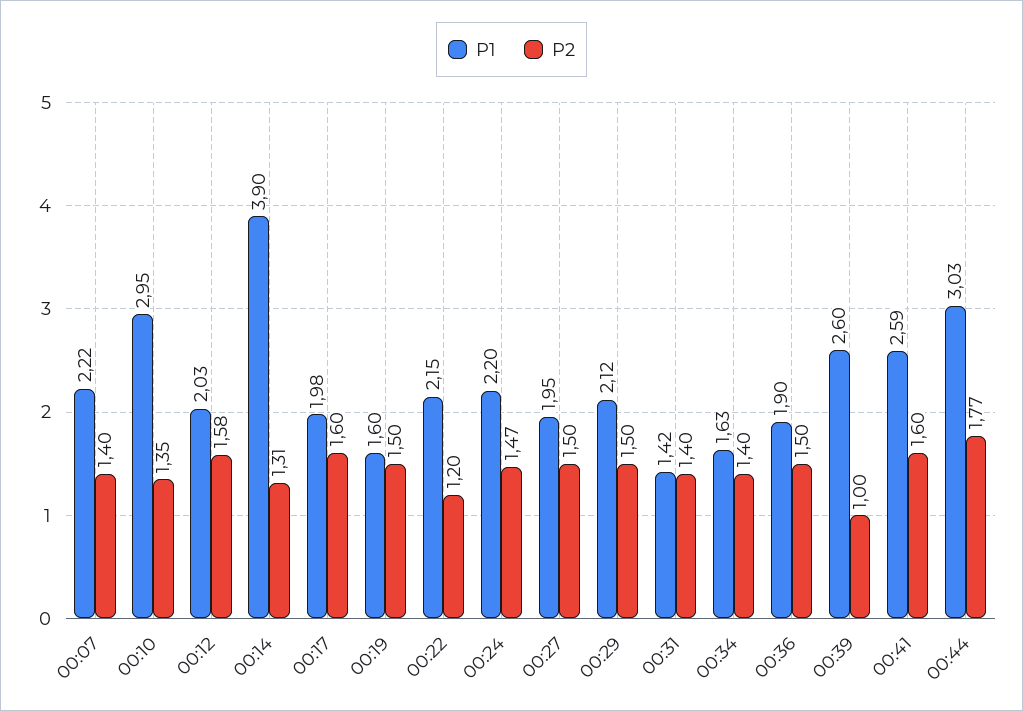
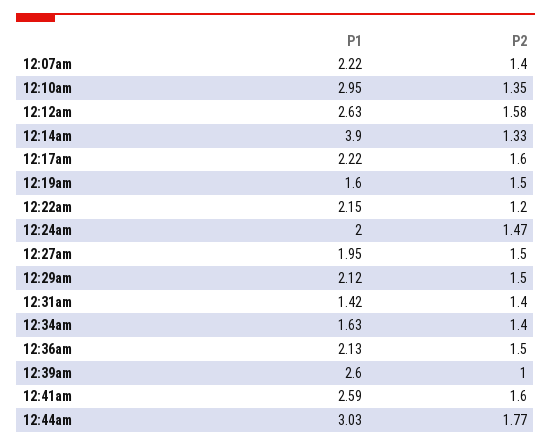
  {
    "P1": {
      "00:07": 2.22,
      "00:10": 2.95,
-     "00:12": 2.03,
+     "00:12": 2.63,
      "00:14": 3.9,
-     "00:17": 1.98,
+     "00:17": 2.22,
      "00:19": 1.6,
      "00:22": 2.15,
-     "00:24": 2.2,
+     "00:24": 2,
      "00:27": 1.95,
      "00:29": 2.12,
      "00:31": 1.42,
      "00:34": 1.63,
-     "00:36": 1.9,
+     "00:36": 2.13,
      "00:39": 2.6,
      "00:41": 2.59,
      "00:44": 3.03
    },
    "P2": {
      "00:07": 1.4,
      "00:10": 1.35,
      "00:12": 1.58,
-     "00:14": 1.31,
+     "00:14": 1.33,
      "00:17": 1.6,
      "00:19": 1.5,
      "00:22": 1.2,
      "00:24": 1.47,
      "00:27": 1.5,
      "00:29": 1.5,
      "00:31": 1.4,
      "00:34": 1.4,
      "00:36": 1.5,
      "00:39": 1,
      "00:41": 1.6,
      "00:44": 1.77
    }
  }

